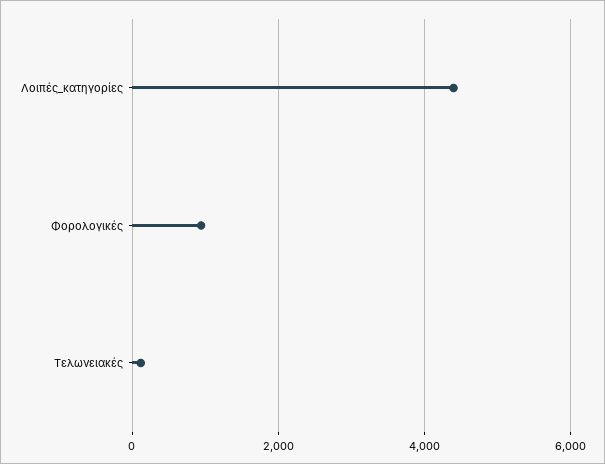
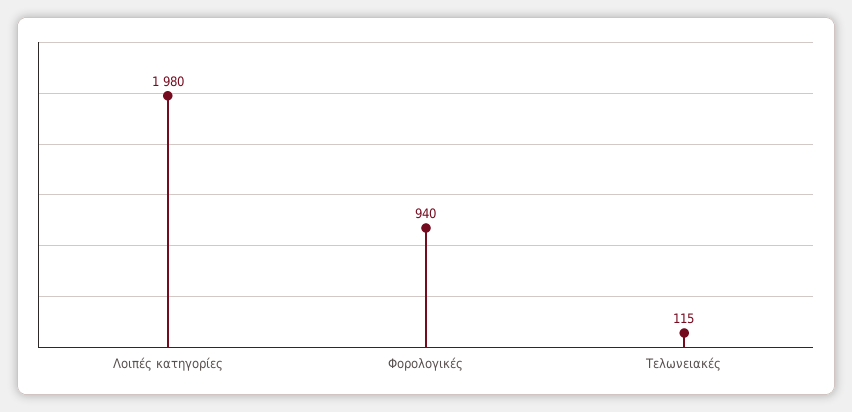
  {
-   "Λοιπές_κατηγορίες": 4400,
+   "Λοιπές_κατηγορίες": 1980,
    "Φορολογικές": 940,
    "Τελωνειακές": 115
  }

